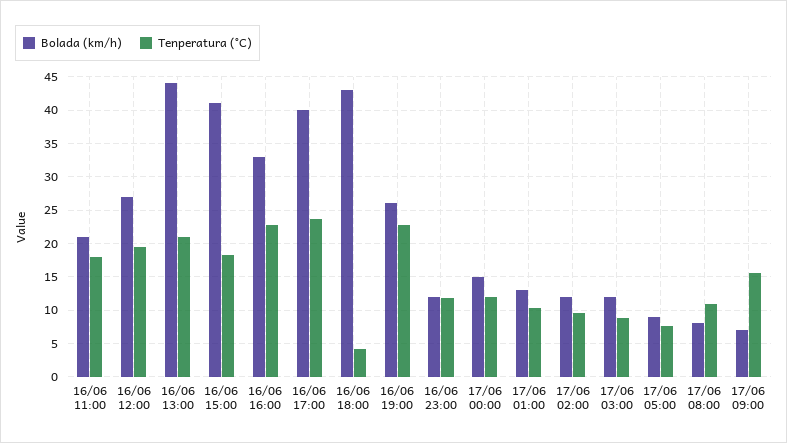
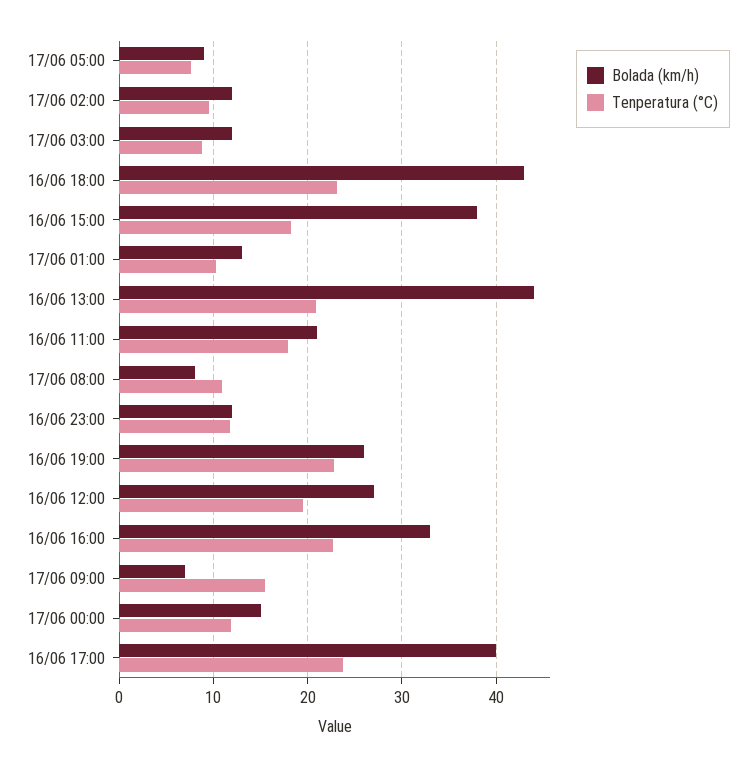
  {
    "Bolada (km/h)": {
      "16/06 11:00": 21,
      "16/06 12:00": 27,
      "16/06 13:00": 44,
-     "16/06 15:00": 41,
+     "16/06 15:00": 38,
      "16/06 16:00": 33,
      "16/06 17:00": 40,
      "16/06 18:00": 43,
      "16/06 19:00": 26,
      "16/06 23:00": 12,
      "17/06 00:00": 15,
      "17/06 01:00": 13,
      "17/06 02:00": 12,
      "17/06 03:00": 12,
      "17/06 05:00": 9,
      "17/06 08:00": 8,
      "17/06 09:00": 7
    },
    "Tenperatura (°C)": {
      "16/06 11:00": 18,
      "16/06 12:00": 20,
      "16/06 13:00": 21,
      "16/06 15:00": 18,
      "16/06 16:00": 23,
      "16/06 17:00": 24,
-     "16/06 18:00": 4,
+     "16/06 18:00": 23,
      "16/06 19:00": 23,
      "16/06 23:00": 12,
      "17/06 00:00": 12,
      "17/06 01:00": 10,
      "17/06 02:00": 10,
      "17/06 03:00": 9,
      "17/06 05:00": 8,
      "17/06 08:00": 11,
      "17/06 09:00": 16
    }
  }

